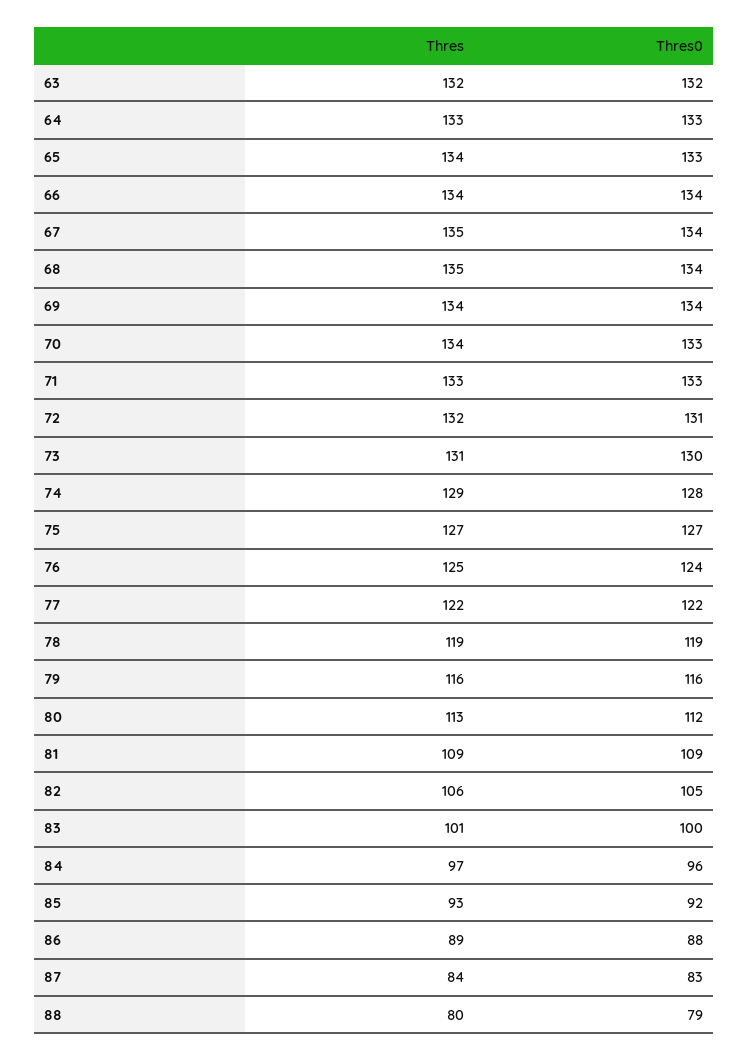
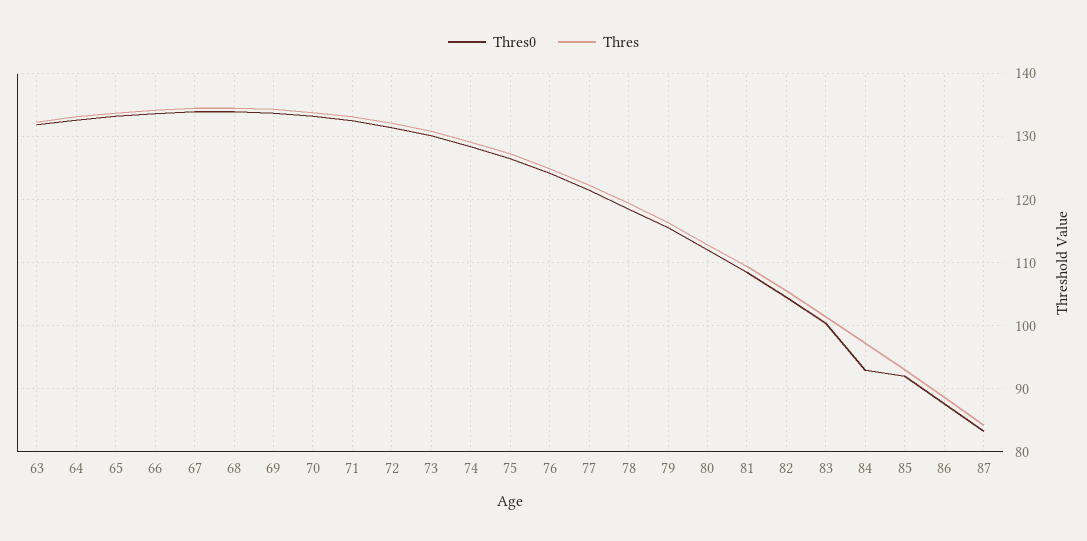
  {
    "Thres": {
      "63": 132,
      "64": 133,
      "65": 134,
      "66": 134,
      "67": 135,
      "68": 135,
      "69": 134,
      "70": 134,
      "71": 133,
      "72": 132,
      "73": 131,
      "74": 129,
      "75": 127,
      "76": 125,
      "77": 122,
      "78": 119,
      "79": 116,
      "80": 113,
      "81": 109,
      "82": 106,
      "83": 101,
      "84": 97,
      "85": 93,
      "86": 89,
-     "87": 84,
+     "87": 84
-     "88": 80
    },
    "Thres0": {
      "63": 132,
      "64": 133,
      "65": 133,
      "66": 134,
      "67": 134,
      "68": 134,
      "69": 134,
      "70": 133,
      "71": 133,
      "72": 131,
      "73": 130,
      "74": 128,
      "75": 127,
      "76": 124,
      "77": 122,
      "78": 119,
      "79": 116,
      "80": 112,
      "81": 109,
      "82": 105,
      "83": 100,
-     "84": 96,
+     "84": 93,
      "85": 92,
      "86": 88,
-     "87": 83,
+     "87": 83
-     "88": 79
    }
  }

